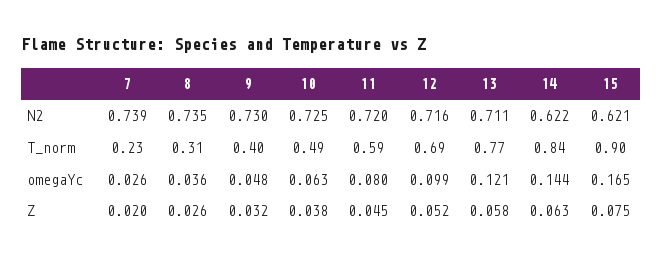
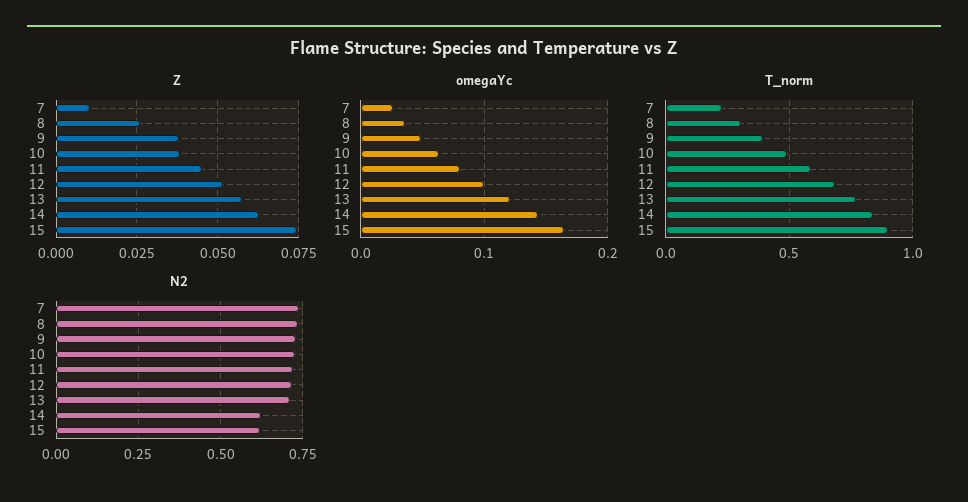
  {
    "N2": {
      "7": 0.739,
      "8": 0.735,
      "9": 0.73,
      "10": 0.725,
      "11": 0.72,
      "12": 0.716,
      "13": 0.711,
      "14": 0.622,
      "15": 0.621
    },
    "T_norm": {
      "7": 0.23,
      "8": 0.31,
      "9": 0.4,
      "10": 0.49,
      "11": 0.59,
      "12": 0.69,
      "13": 0.77,
      "14": 0.84,
      "15": 0.9
    },
    "omegaYc": {
      "7": 0.026,
      "8": 0.036,
      "9": 0.048,
      "10": 0.063,
      "11": 0.08,
      "12": 0.099,
      "13": 0.121,
      "14": 0.144,
      "15": 0.165
    },
    "Z": {
-     "7": 0.02,
+     "7": 0.01,
      "8": 0.026,
-     "9": 0.032,
+     "9": 0.0375,
      "10": 0.038,
      "11": 0.045,
      "12": 0.052,
      "13": 0.058,
      "14": 0.063,
      "15": 0.075
    }
  }

